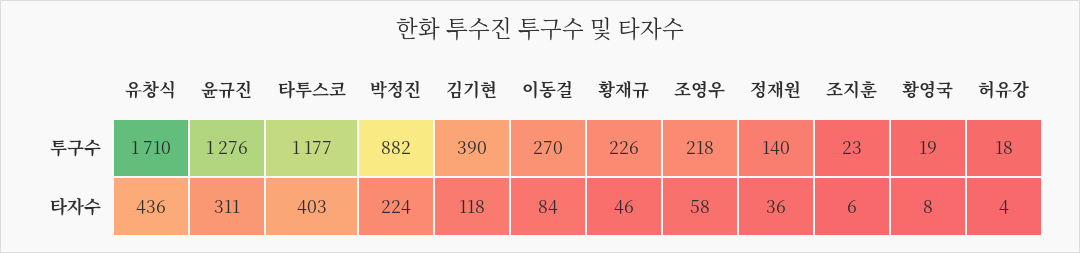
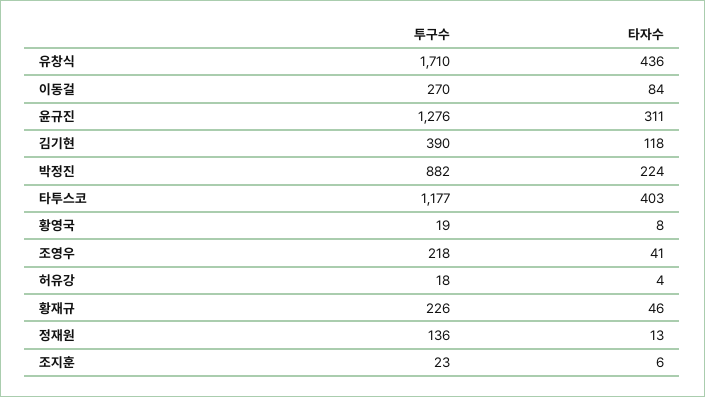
  {
    "유창식": {
      "투구수": 1710,
      "타자수": 436
    },
    "윤규진": {
      "투구수": 1276,
      "타자수": 311
    },
    "타투스코": {
      "투구수": 1177,
      "타자수": 403
    },
    "박정진": {
      "투구수": 882,
      "타자수": 224
    },
    "김기현": {
      "투구수": 390,
      "타자수": 118
    },
    "이동걸": {
      "투구수": 270,
      "타자수": 84
    },
    "황재규": {
      "투구수": 226,
      "타자수": 46
    },
    "조영우": {
      "투구수": 218,
-     "타자수": 58
+     "타자수": 41
    },
    "정재원": {
-     "투구수": 140,
+     "투구수": 136,
-     "타자수": 36
+     "타자수": 13
    },
    "조지훈": {
      "투구수": 23,
      "타자수": 6
    },
    "황영국": {
      "투구수": 19,
      "타자수": 8
    },
    "허유강": {
      "투구수": 18,
      "타자수": 4
    }
  }

